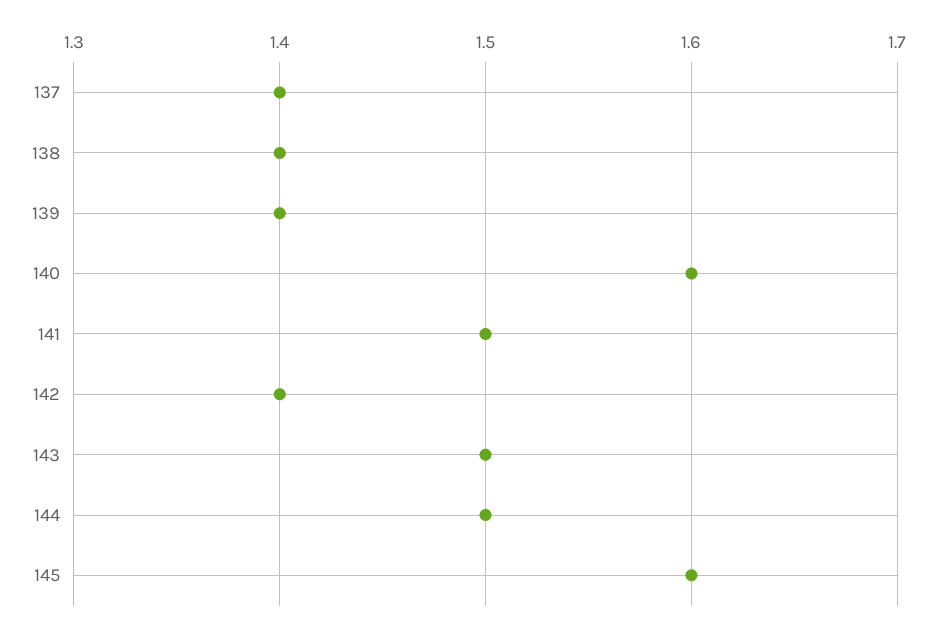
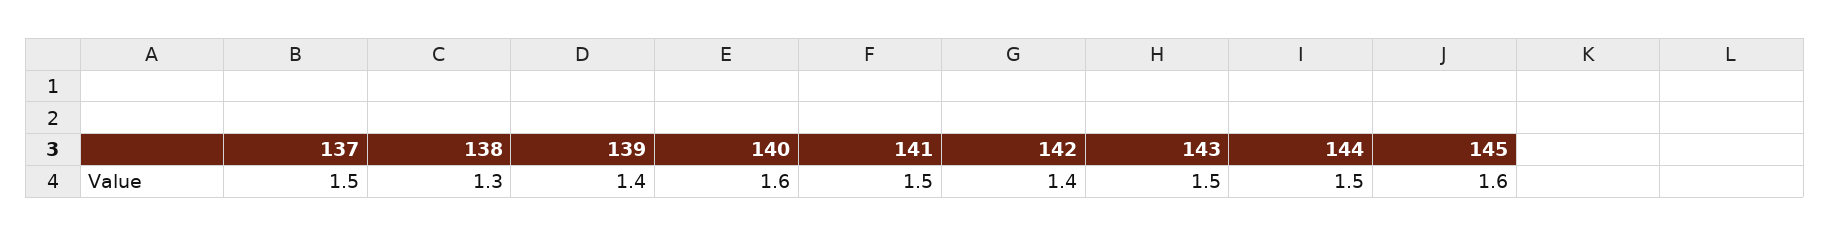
  {
-   "137": 1.4,
+   "137": 1.5,
-   "138": 1.4,
+   "138": 1.3,
    "139": 1.4,
    "140": 1.6,
    "141": 1.5,
    "142": 1.4,
    "143": 1.5,
    "144": 1.5,
    "145": 1.6
  }

